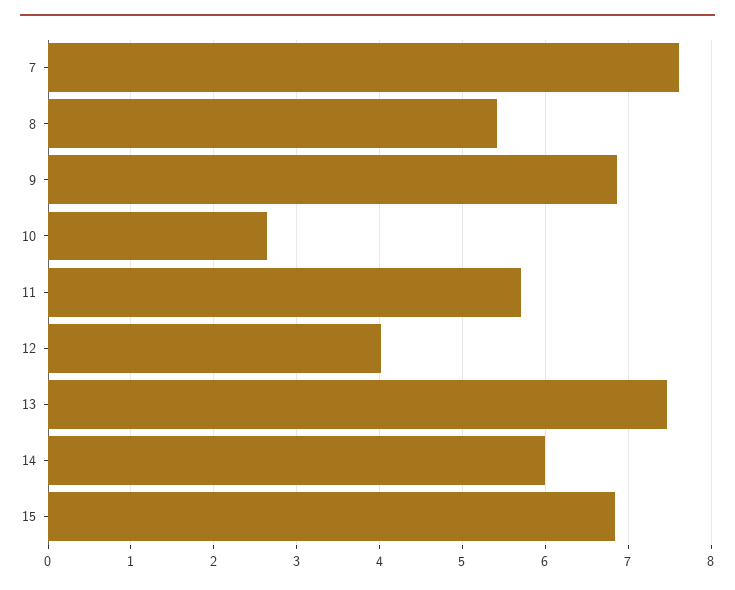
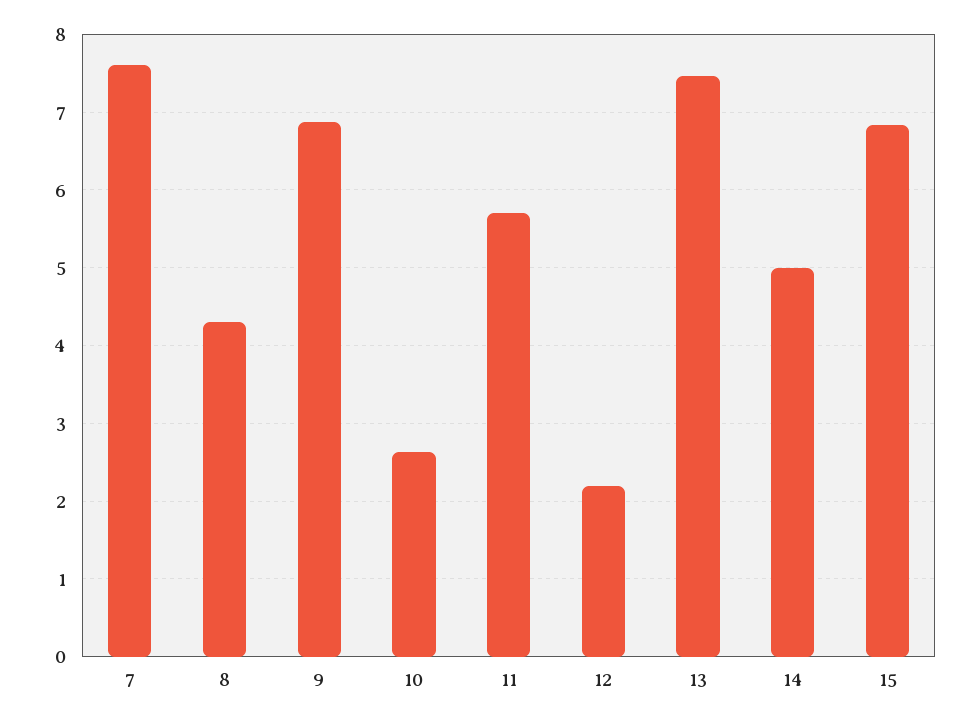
  {
    "7": 7.6,
-   "8": 5.4,
+   "8": 4.3,
    "9": 6.9,
    "10": 2.6,
    "11": 5.7,
-   "12": 4,
+   "12": 2.2,
    "13": 7.5,
-   "14": 6,
+   "14": 5,
    "15": 6.8
  }

